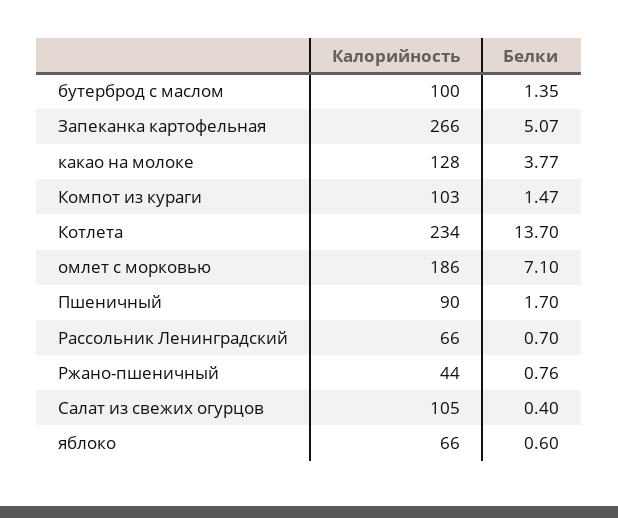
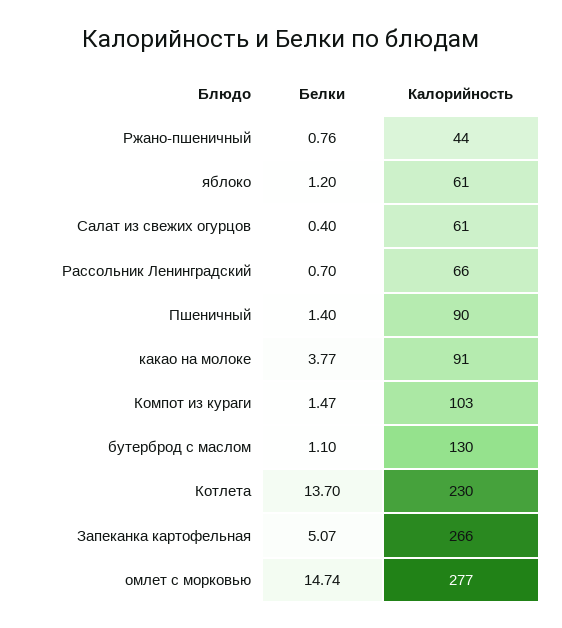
  {
    "Калорийность": {
-     "бутерброд с маслом": 100,
+     "бутерброд с маслом": 130,
      "Запеканка картофельная": 266,
-     "какао на молоке": 128,
+     "какао на молоке": 91,
      "Компот из кураги": 103,
-     "Котлета": 234,
+     "Котлета": 230,
-     "омлет с морковью": 186,
+     "омлет с морковью": 277,
      "Пшеничный": 90,
      "Рассольник Ленинградский": 66,
      "Ржано-пшеничный": 44,
-     "Салат из свежих огурцов": 105,
+     "Салат из свежих огурцов": 61,
-     "яблоко": 66
+     "яблоко": 61
    },
    "Белки": {
-     "бутерброд с маслом": 1.35,
+     "бутерброд с маслом": 1.1,
      "Запеканка картофельная": 5.07,
      "какао на молоке": 3.77,
      "Компот из кураги": 1.47,
      "Котлета": 13.7,
-     "омлет с морковью": 7.1,
+     "омлет с морковью": 14.74,
-     "Пшеничный": 1.7,
+     "Пшеничный": 1.4,
      "Рассольник Ленинградский": 0.7,
      "Ржано-пшеничный": 0.76,
      "Салат из свежих огурцов": 0.4,
-     "яблоко": 0.6
+     "яблоко": 1.2
    }
  }

